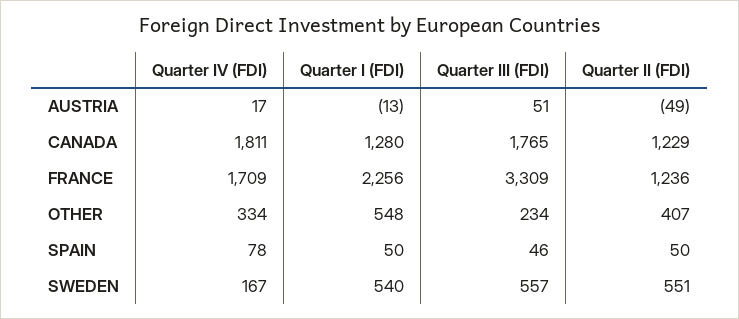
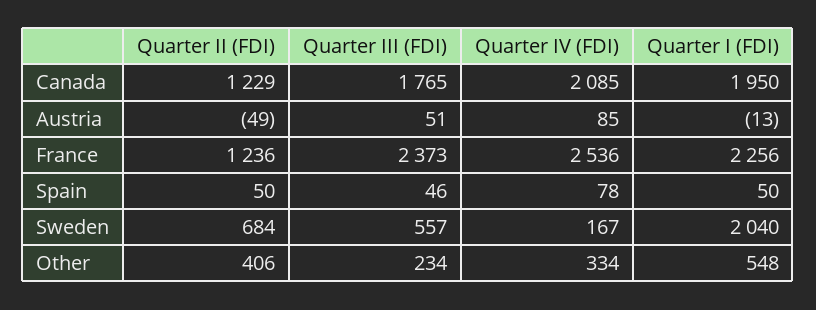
  {
    "Quarter IV (FDI)": {
-     "AUSTRIA": 17,
+     "AUSTRIA": 85,
-     "CANADA": 1811,
+     "CANADA": 2085,
-     "FRANCE": 1709,
+     "FRANCE": 2536,
      "OTHER": 334,
      "SPAIN": 78,
      "SWEDEN": 167
    },
    "Quarter I (FDI)": {
      "AUSTRIA": -13,
-     "CANADA": 1280,
+     "CANADA": 1950,
      "FRANCE": 2256,
      "OTHER": 548,
      "SPAIN": 50,
-     "SWEDEN": 540
+     "SWEDEN": 2040
    },
    "Quarter III (FDI)": {
      "AUSTRIA": 51,
      "CANADA": 1765,
-     "FRANCE": 3309,
+     "FRANCE": 2373,
      "OTHER": 234,
      "SPAIN": 46,
      "SWEDEN": 557
    },
    "Quarter II (FDI)": {
      "AUSTRIA": -49,
      "CANADA": 1229,
      "FRANCE": 1236,
-     "OTHER": 407,
+     "OTHER": 406,
      "SPAIN": 50,
-     "SWEDEN": 551
+     "SWEDEN": 684
    }
  }

